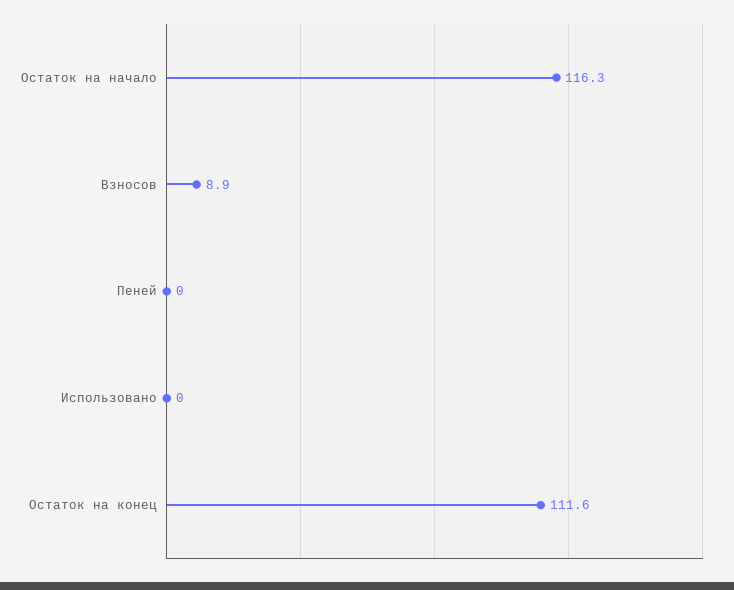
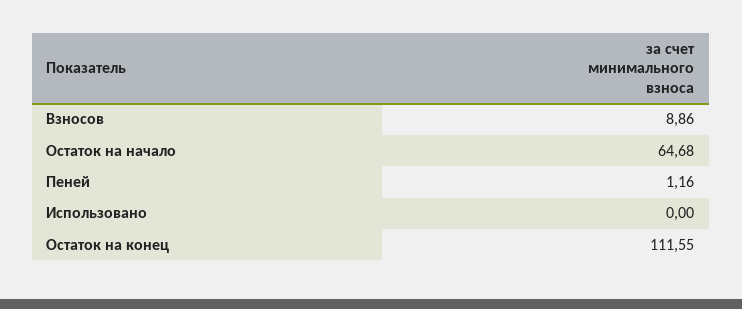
  {
-   "Остаток на начало": 116.3,
+   "Остаток на начало": 64.68,
    "Взносов": 8.86,
-   "Пеней": 0,
+   "Пеней": 1.16,
    "Использовано": 0,
    "Остаток на конец": 111.55
  }

